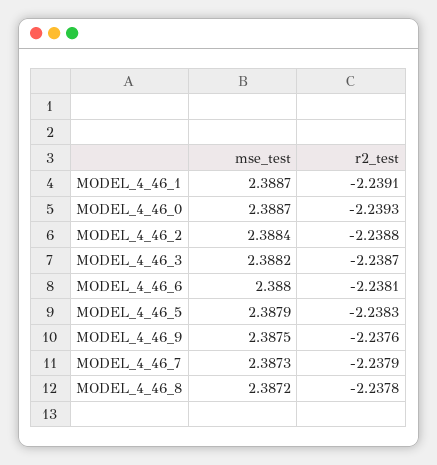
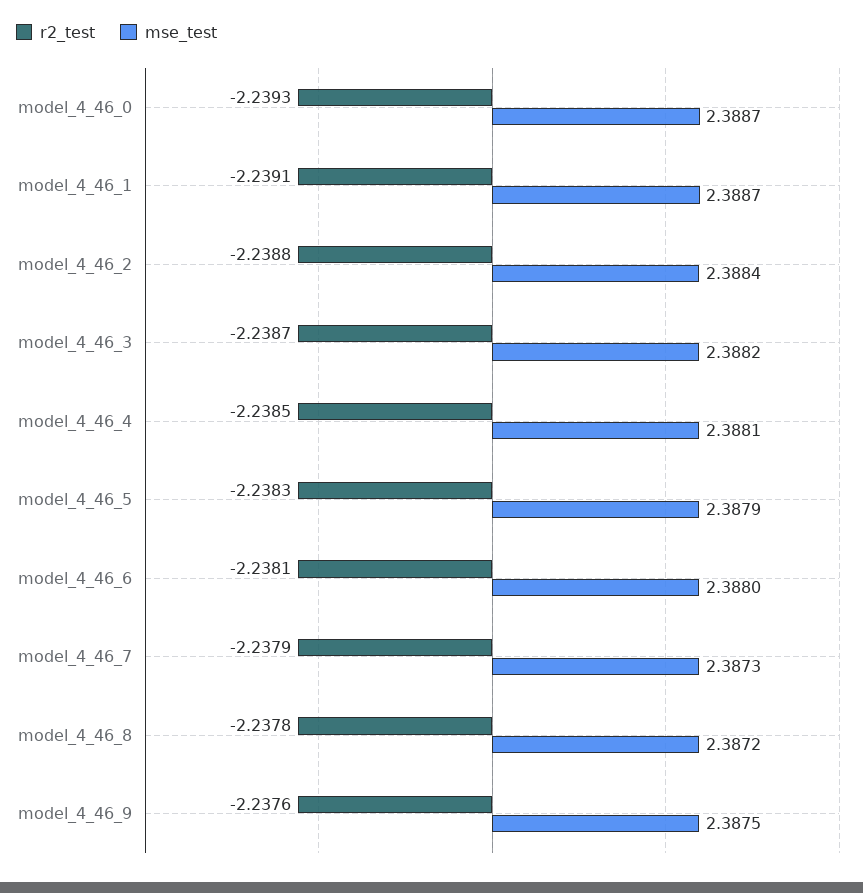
  {
    "mse_test": {
      "MODEL_4_46_1": 2.3887,
      "MODEL_4_46_0": 2.3887,
      "MODEL_4_46_2": 2.3884,
      "MODEL_4_46_3": 2.3882,
      "MODEL_4_46_6": 2.388,
      "MODEL_4_46_5": 2.3879,
      "MODEL_4_46_9": 2.3875,
      "MODEL_4_46_7": 2.3873,
-     "MODEL_4_46_8": 2.3872
+     "MODEL_4_46_8": 2.3872,
+     "model_4_46_4": 2.3881
    },
    "r2_test": {
      "MODEL_4_46_1": -2.2391,
      "MODEL_4_46_0": -2.2393,
      "MODEL_4_46_2": -2.2388,
      "MODEL_4_46_3": -2.2387,
      "MODEL_4_46_6": -2.2381,
      "MODEL_4_46_5": -2.2383,
      "MODEL_4_46_9": -2.2376,
      "MODEL_4_46_7": -2.2379,
-     "MODEL_4_46_8": -2.2378
+     "MODEL_4_46_8": -2.2378,
+     "model_4_46_4": -2.2385
    }
  }

